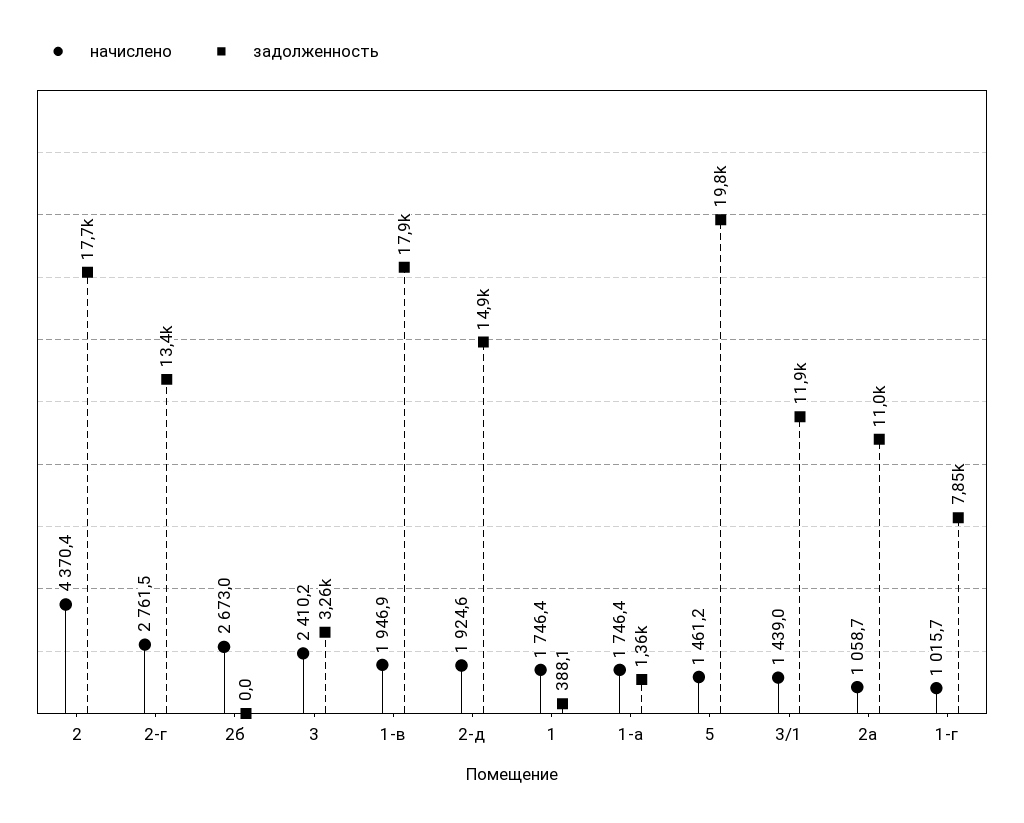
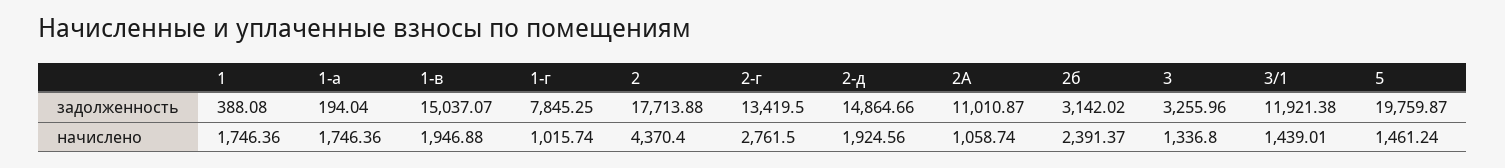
  {
    "начислено": {
      "2": 4370.4,
      "2-г": 2761.5,
-     "2б": 2673,
+     "2б": 2391.37,
-     "3": 2410.2,
+     "3": 1336.8,
      "1-в": 1946.88,
      "2-д": 1924.56,
      "1": 1746.36,
      "1-а": 1746.36,
      "5": 1461.24,
      "3/1": 1439.01,
      "2а": 1058.74,
      "1-г": 1015.74
    },
    "задолженность": {
      "2": 17713.88,
      "2-г": 13419.5,
-     "2б": 0,
+     "2б": 3142.02,
      "3": 3255.96,
-     "1-в": 17900,
+     "1-в": 15037.07,
      "2-д": 14864.66,
      "1": 388.08,
-     "1-а": 1360,
+     "1-а": 194.04,
      "5": 19759.87,
      "3/1": 11921.38,
      "2а": 11010.87,
      "1-г": 7845.25
    }
  }

